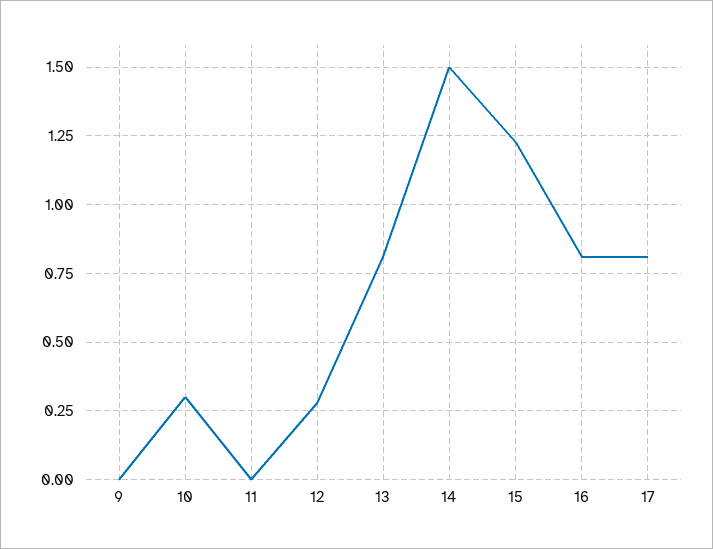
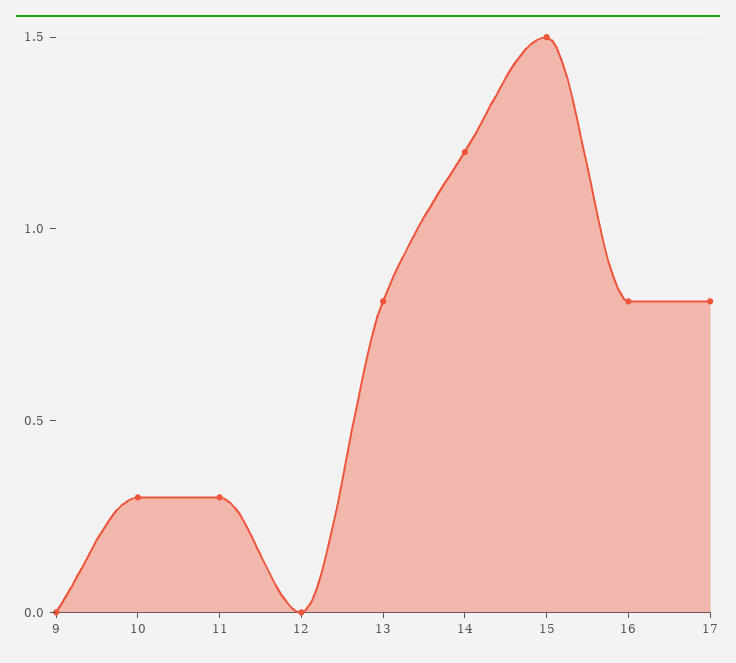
  {
    "9": 0,
    "10": 0.3,
-   "11": 0,
+   "11": 0.3,
-   "12": 0.275,
+   "12": 0,
    "13": 0.8,
-   "14": 1.5,
+   "14": 1.2,
-   "15": 1.225,
+   "15": 1.5,
    "16": 0.8,
    "17": 0.8
  }

